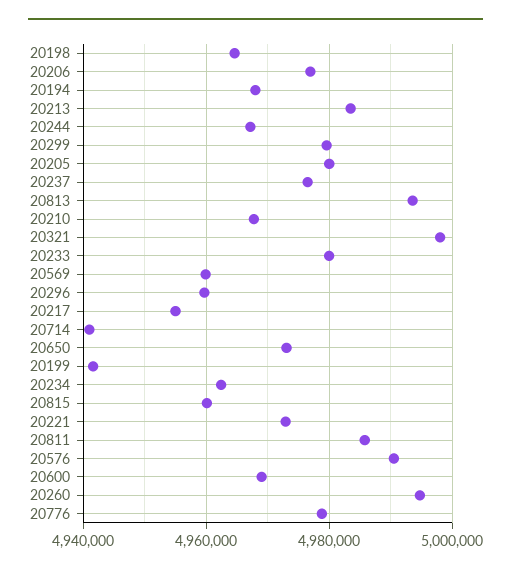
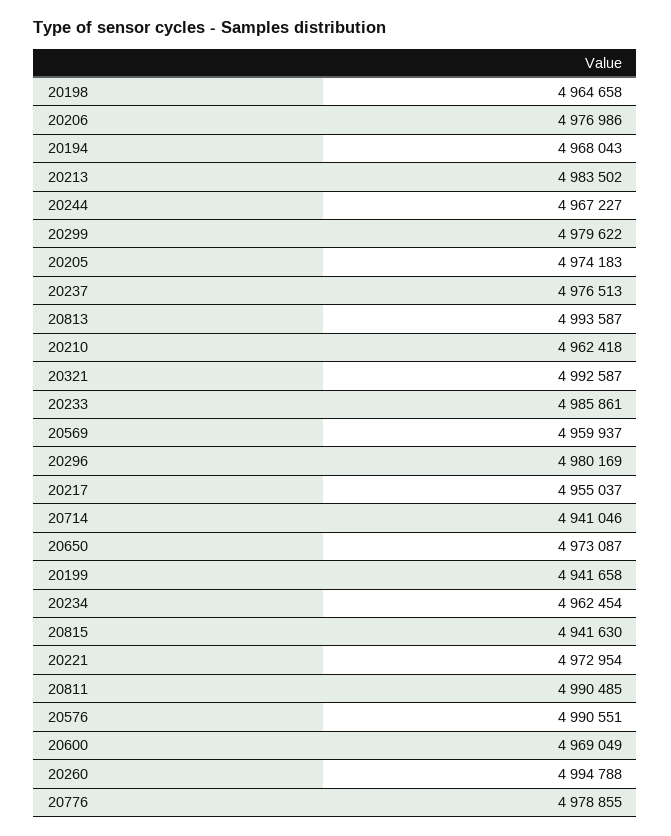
  {
    "20198": 4964658,
    "20206": 4976986,
    "20194": 4968043,
    "20213": 4983502,
    "20244": 4967227,
    "20299": 4979622,
-   "20205": 4980000,
+   "20205": 4974183,
    "20237": 4976513,
    "20813": 4993587,
-   "20210": 4968000,
+   "20210": 4962418,
-   "20321": 4998000,
+   "20321": 4992587,
-   "20233": 4980000,
+   "20233": 4985861,
    "20569": 4959937,
-   "20296": 4960000,
+   "20296": 4980169,
    "20217": 4955037,
    "20714": 4941046,
    "20650": 4973087,
    "20199": 4941658,
    "20234": 4962454,
-   "20815": 4960000,
+   "20815": 4941630,
    "20221": 4972954,
-   "20811": 4986000,
+   "20811": 4990485,
    "20576": 4990551,
    "20600": 4969049,
    "20260": 4994788,
    "20776": 4978855
  }

